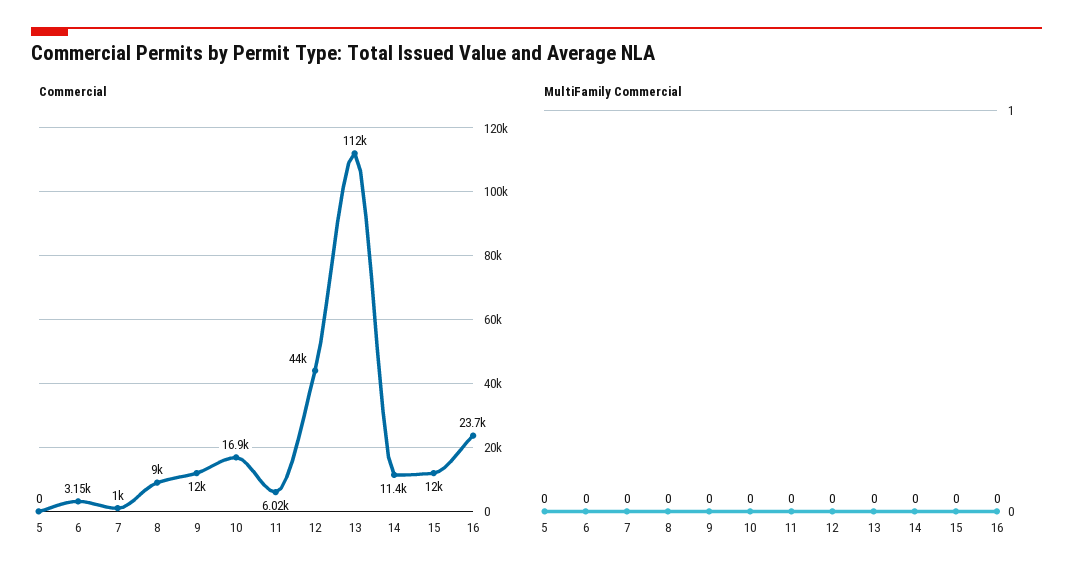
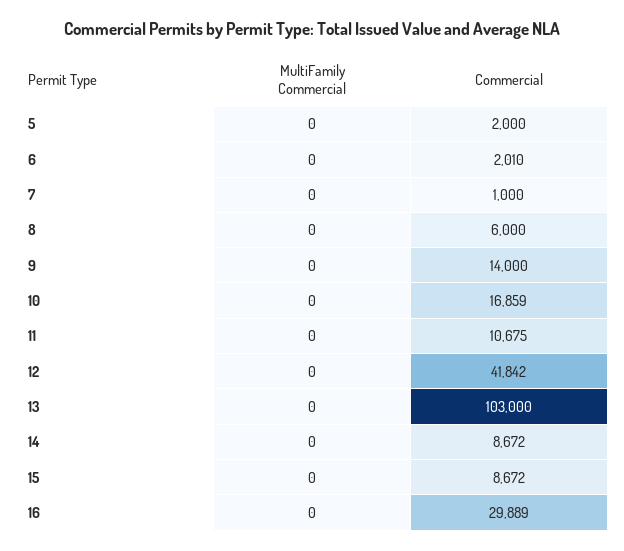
  {
    "Commercial": {
-     "5": 0,
+     "5": 2000,
-     "6": 3150,
+     "6": 2010,
      "7": 1000,
-     "8": 9000,
+     "8": 6000,
-     "9": 12000,
+     "9": 14000,
      "10": 16859,
-     "11": 6020,
+     "11": 10675,
-     "12": 44000,
+     "12": 41842,
-     "13": 112000,
+     "13": 103000,
-     "14": 11400,
+     "14": 8672,
-     "15": 12000,
+     "15": 8672,
-     "16": 23700
+     "16": 29889
    },
    "MultiFamily Commercial": {
      "5": 0,
      "6": 0,
      "7": 0,
      "8": 0,
      "9": 0,
      "10": 0,
      "11": 0,
      "12": 0,
      "13": 0,
      "14": 0,
      "15": 0,
      "16": 0
    }
  }

